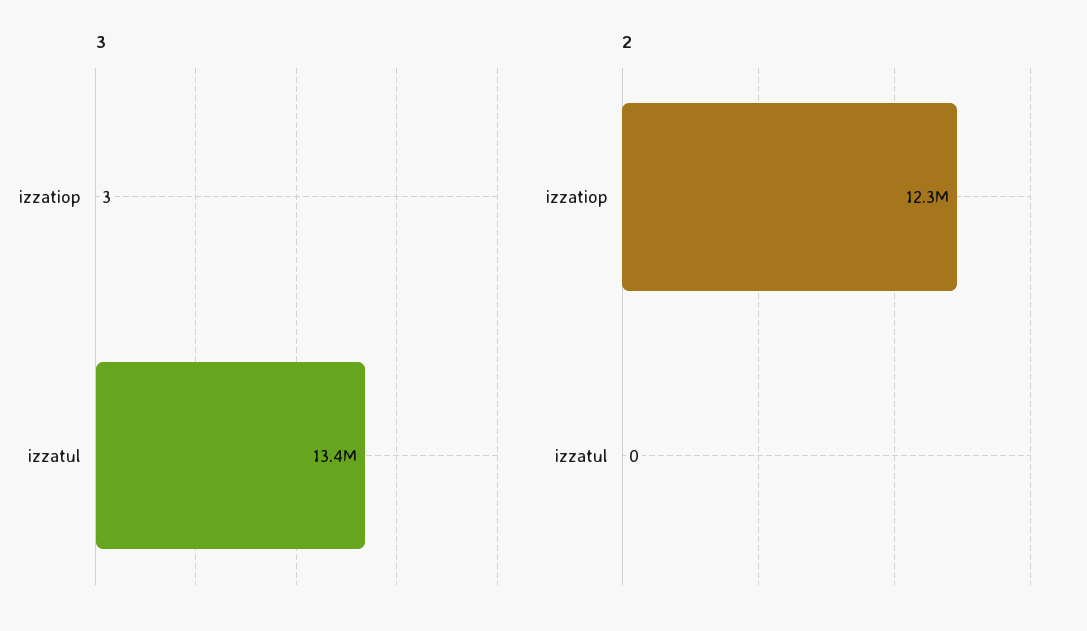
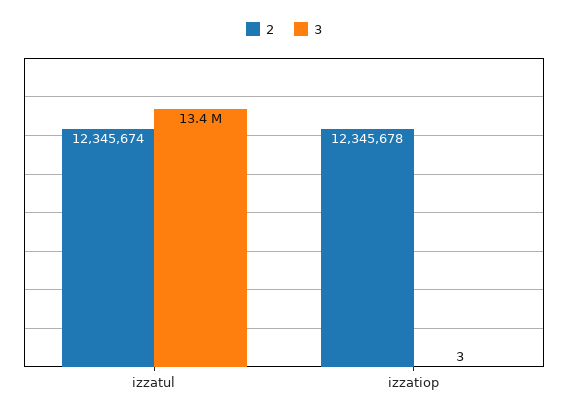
  {
    "3": {
      "izzatiop": 3,
      "izzatul": 13400000
    },
    "2": {
      "izzatiop": 12345678,
-     "izzatul": 0
+     "izzatul": 12345674
    }
  }

